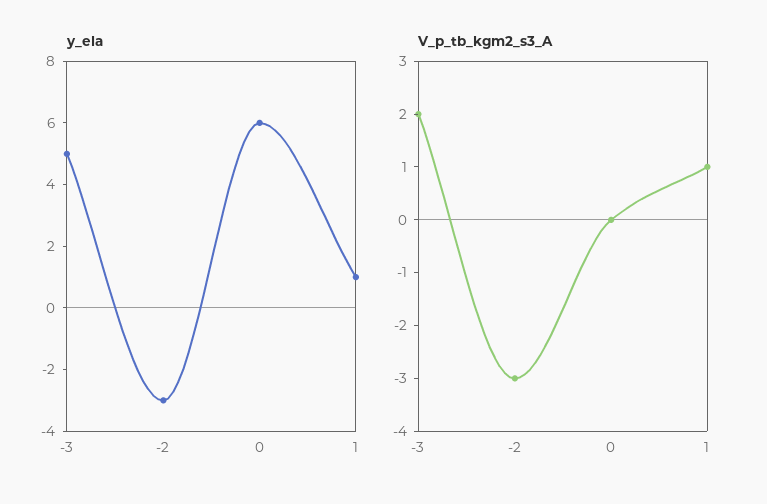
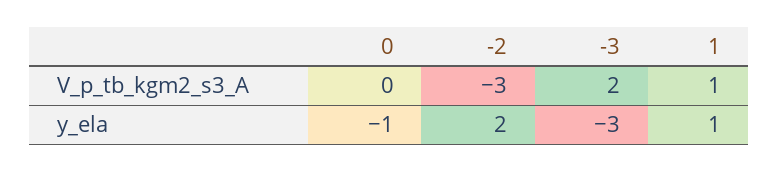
  {
    "y_ela": {
-     "-3": 5,
+     "-3": -3,
-     "-2": -3,
+     "-2": 2,
-     "0": 6,
+     "0": -1,
      "1": 1
    },
    "V_p_tb_kgm2_s3_A": {
      "-3": 2,
      "-2": -3,
      "0": 0,
      "1": 1
    }
  }

